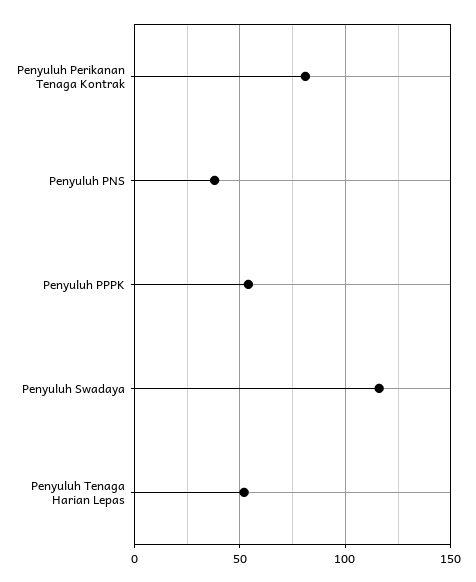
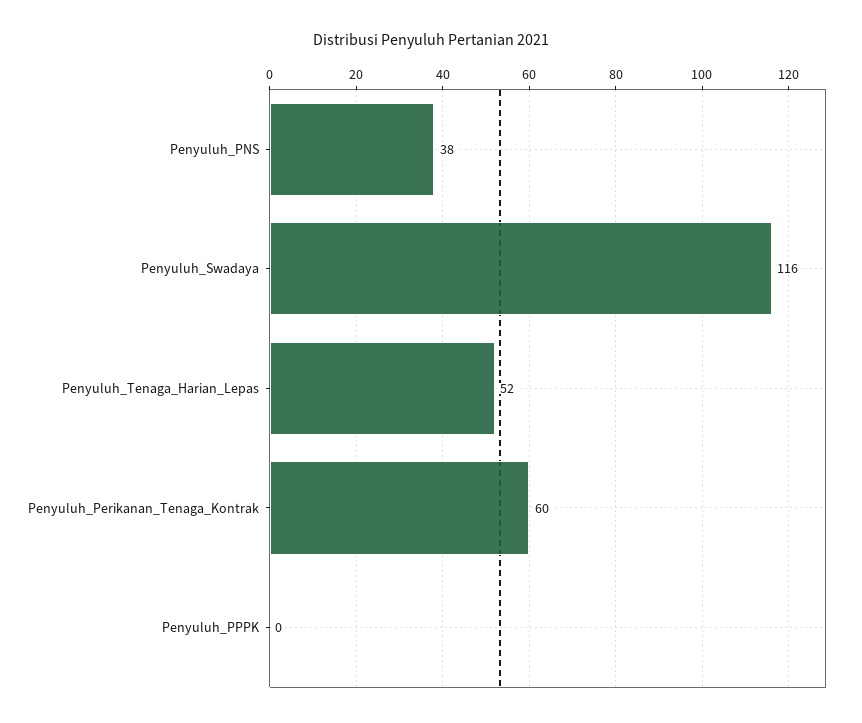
  {
-   "Penyuluh Perikanan Tenaga Kontrak": 80,
+   "Penyuluh Perikanan Tenaga Kontrak": 60,
    "Penyuluh PNS": 38,
-   "Penyuluh PPPK": 55,
+   "Penyuluh PPPK": 0,
    "Penyuluh Swadaya": 116,
    "Penyuluh Tenaga Harian Lepas": 52
  }

